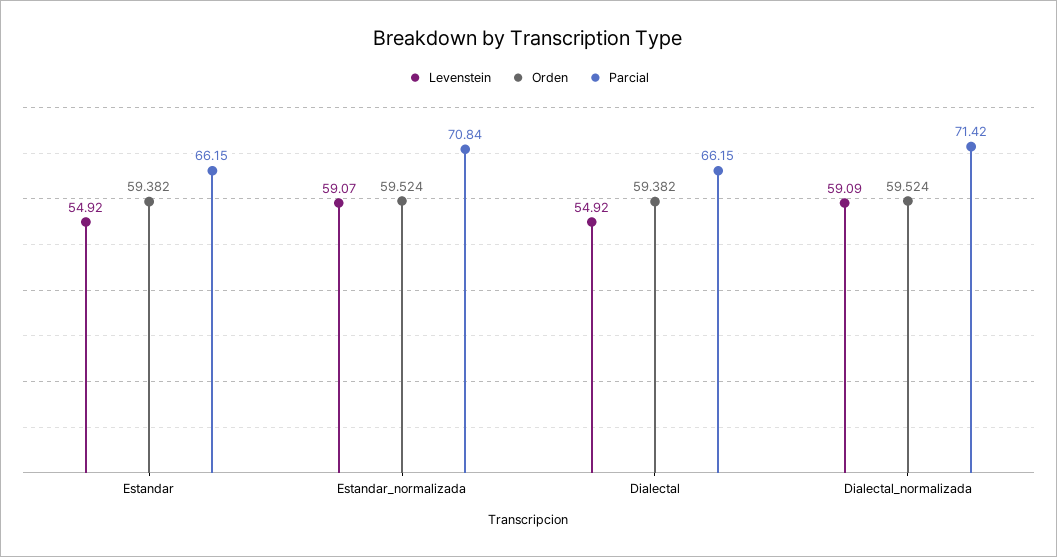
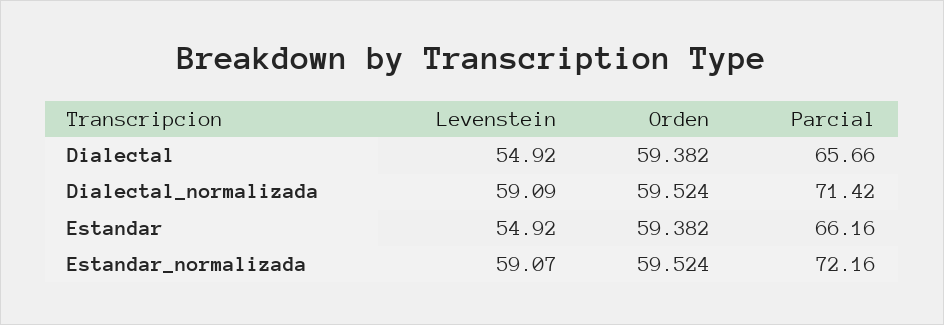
  {
    "Levenstein": {
      "Estandar": 54.92,
      "Estandar_normalizada": 59.07,
      "Dialectal": 54.92,
      "Dialectal_normalizada": 59.09
    },
    "Orden": {
      "Estandar": 59.382,
      "Estandar_normalizada": 59.524,
      "Dialectal": 59.382,
      "Dialectal_normalizada": 59.524
    },
    "Parcial": {
-     "Estandar": 66.15,
+     "Estandar": 66.16,
-     "Estandar_normalizada": 70.84,
+     "Estandar_normalizada": 72.16,
-     "Dialectal": 66.15,
+     "Dialectal": 65.66,
      "Dialectal_normalizada": 71.42
    }
  }

